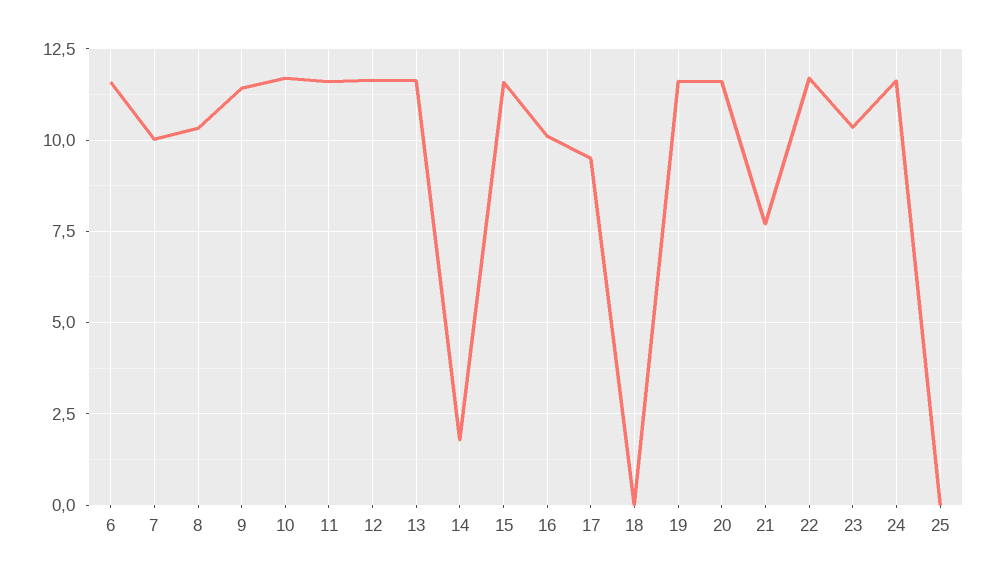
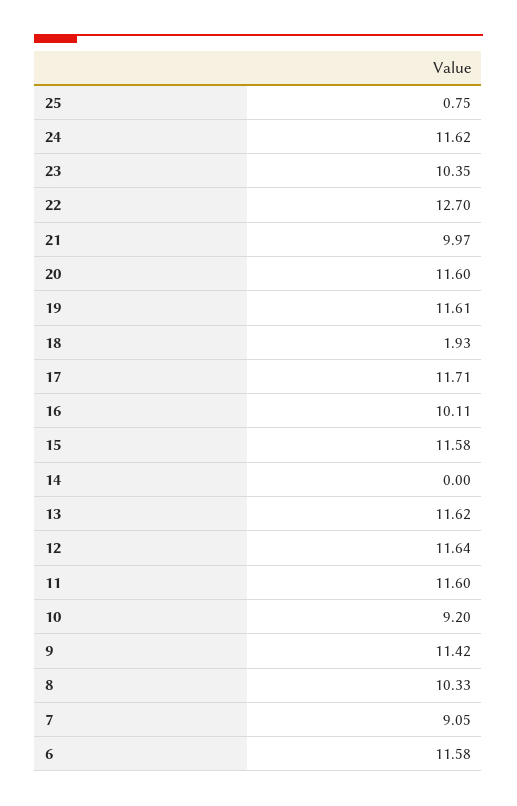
  {
    "6": 11.58,
-   "7": 10,
+   "7": 9.05,
    "8": 10.33,
    "9": 11.42,
-   "10": 11.75,
+   "10": 9.2,
    "11": 11.6,
    "12": 11.64,
    "13": 11.62,
-   "14": 1.75,
+   "14": 0,
    "15": 11.58,
    "16": 10.11,
-   "17": 9.5,
+   "17": 11.71,
-   "18": 0,
+   "18": 1.93,
    "19": 11.61,
    "20": 11.6,
-   "21": 7.75,
+   "21": 9.97,
-   "22": 11.75,
+   "22": 12.7,
    "23": 10.35,
    "24": 11.62,
-   "25": 0
+   "25": 0.75
  }

